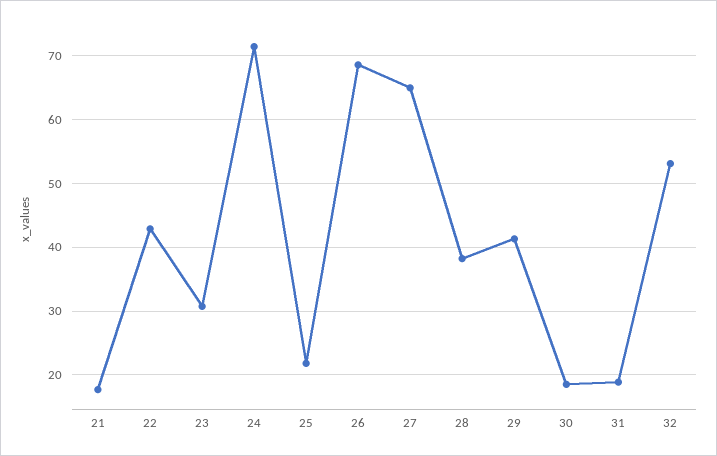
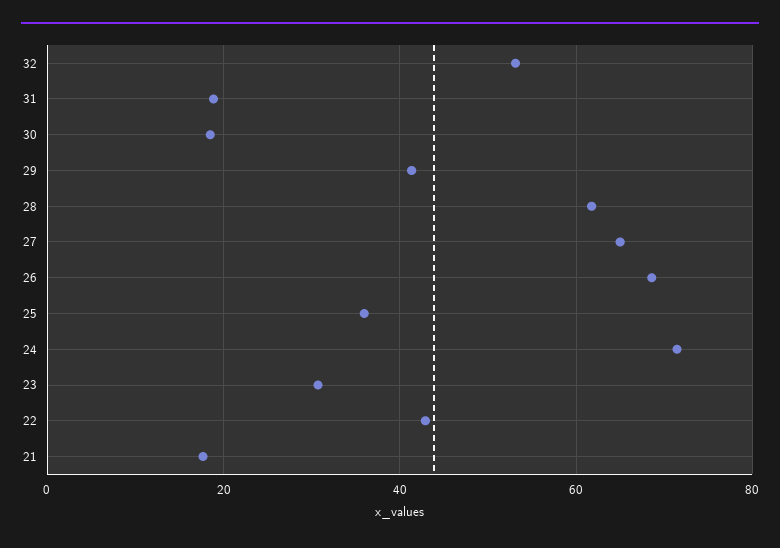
  {
    "21": 18,
    "22": 43,
    "23": 31,
    "24": 71,
-   "25": 22,
+   "25": 36,
    "26": 69,
    "27": 65,
-   "28": 38,
+   "28": 62,
    "29": 41,
    "30": 18,
    "31": 19,
    "32": 53
  }

